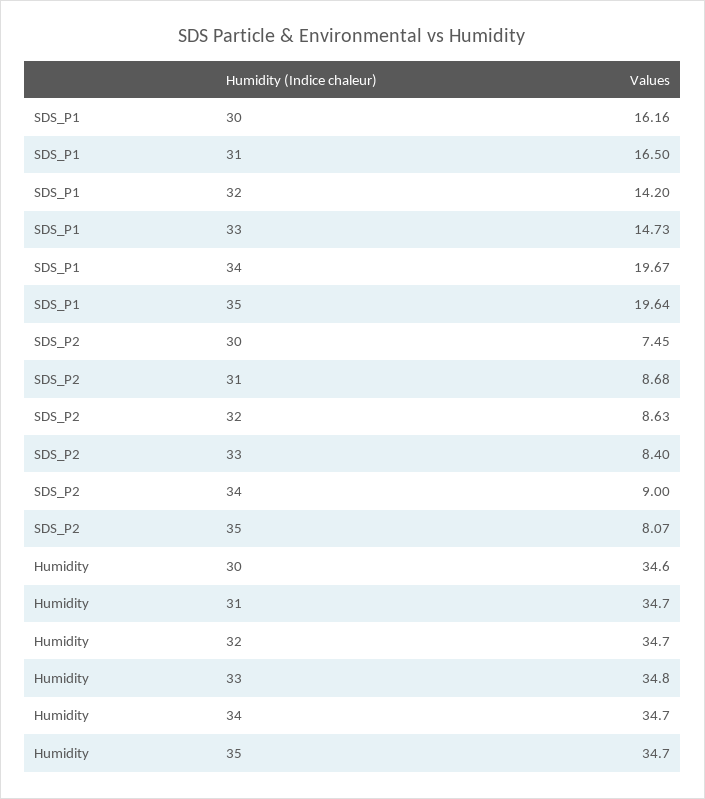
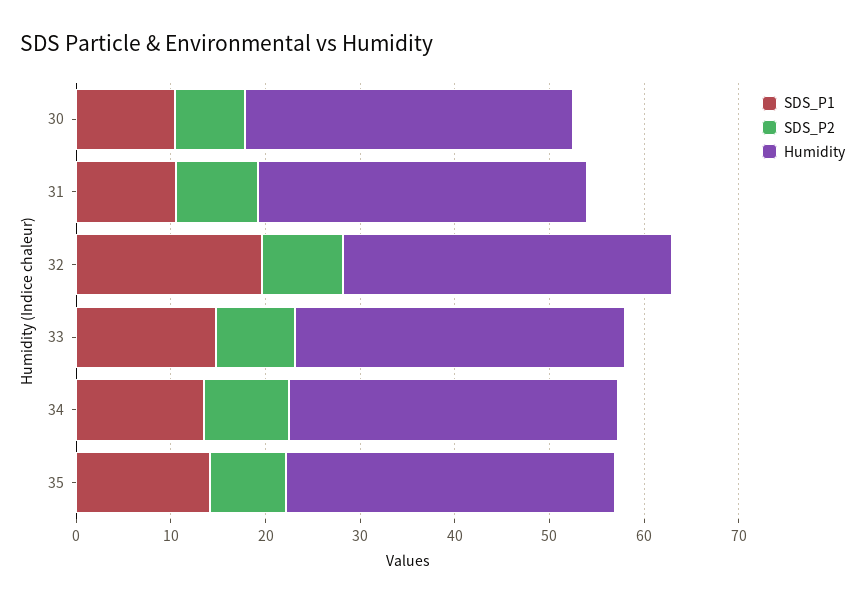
  {
    "SDS_P1": {
-     "30": 16.16,
+     "30": 10,
-     "31": 16.5,
+     "31": 10,
-     "32": 14.2,
+     "32": 20,
      "33": 14.73,
-     "34": 19.67,
+     "34": 14,
-     "35": 19.64
+     "35": 14
    },
    "SDS_P2": {
      "30": 7.45,
      "31": 8.68,
      "32": 8.63,
      "33": 8.4,
      "34": 9,
      "35": 8.07
    },
    "Humidity": {
      "30": 34.6,
      "31": 34.7,
      "32": 34.7,
      "33": 34.8,
      "34": 34.7,
      "35": 34.7
    }
  }

